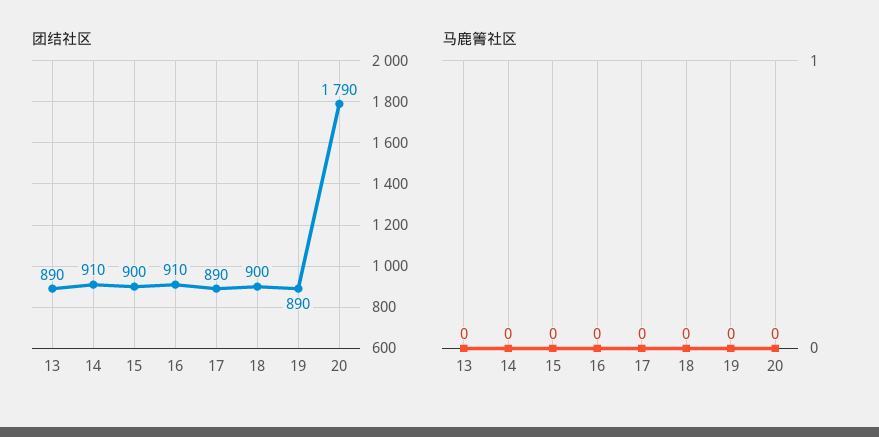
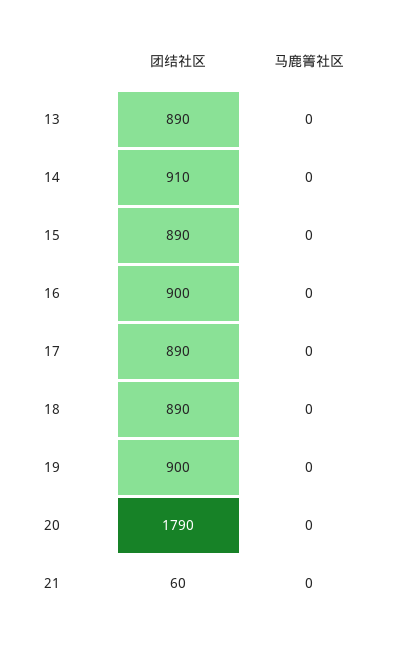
  {
    "团结社区": {
      "13": 890,
      "14": 910,
-     "15": 900,
+     "15": 890,
-     "16": 910,
+     "16": 900,
      "17": 890,
-     "18": 900,
+     "18": 890,
-     "19": 890,
+     "19": 900,
-     "20": 1790
+     "20": 1790,
+     "21": 60
    },
    "马鹿箐社区": {
      "13": 0,
      "14": 0,
      "15": 0,
      "16": 0,
      "17": 0,
      "18": 0,
      "19": 0,
-     "20": 0
+     "20": 0,
+     "21": 0
    }
  }

